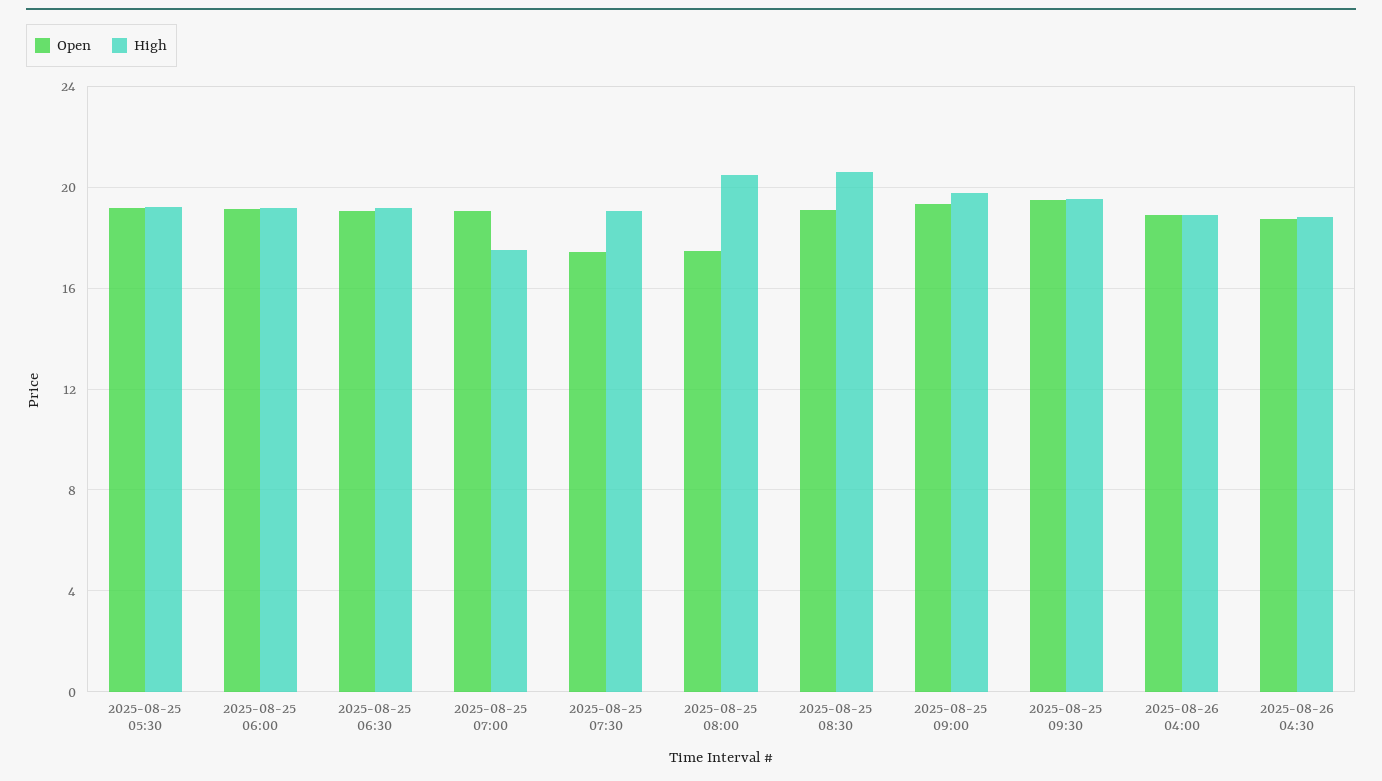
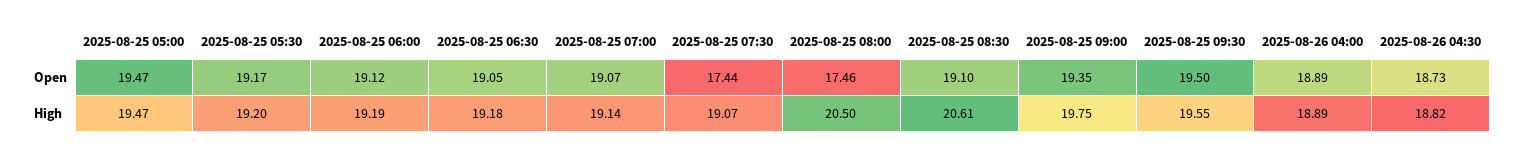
  {
    "Open": {
      "2025-08-25 05:30": 19.17,
      "2025-08-25 06:00": 19.12,
      "2025-08-25 06:30": 19.05,
      "2025-08-25 07:00": 19.07,
      "2025-08-25 07:30": 17.44,
      "2025-08-25 08:00": 17.46,
      "2025-08-25 08:30": 19.1,
      "2025-08-25 09:00": 19.35,
      "2025-08-25 09:30": 19.5,
      "2025-08-26 04:00": 18.89,
-     "2025-08-26 04:30": 18.73
+     "2025-08-26 04:30": 18.73,
+     "2025-08-25 05:00": 19.47
    },
    "High": {
      "2025-08-25 05:30": 19.2,
      "2025-08-25 06:00": 19.19,
      "2025-08-25 06:30": 19.18,
-     "2025-08-25 07:00": 17.5,
+     "2025-08-25 07:00": 19.14,
      "2025-08-25 07:30": 19.07,
      "2025-08-25 08:00": 20.5,
      "2025-08-25 08:30": 20.61,
      "2025-08-25 09:00": 19.75,
      "2025-08-25 09:30": 19.55,
      "2025-08-26 04:00": 18.89,
-     "2025-08-26 04:30": 18.82
+     "2025-08-26 04:30": 18.82,
+     "2025-08-25 05:00": 19.47
    }
  }

